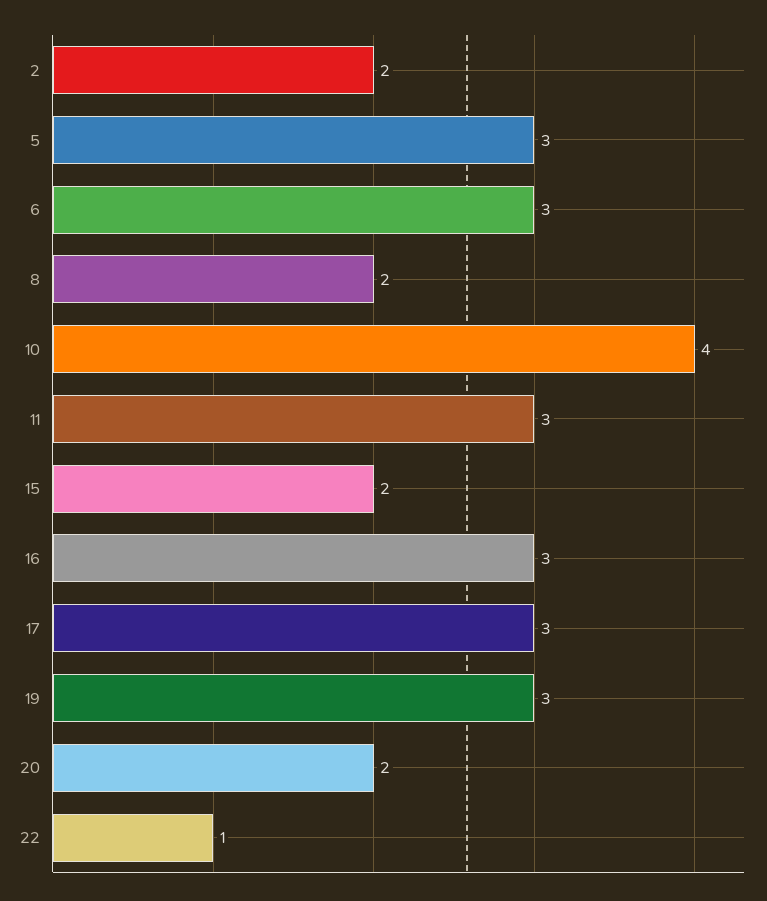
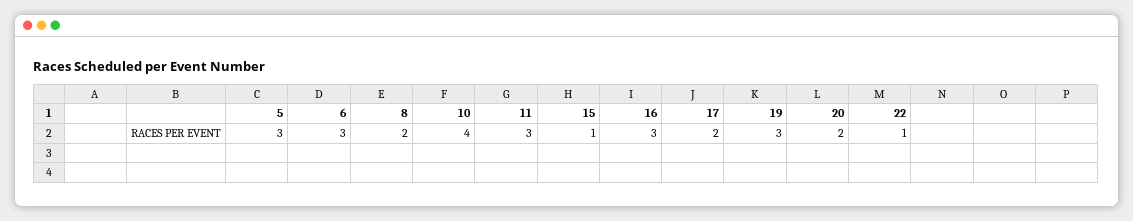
  {
-   "2": 2,
    "5": 3,
    "6": 3,
    "8": 2,
    "10": 4,
    "11": 3,
-   "15": 2,
+   "15": 1,
    "16": 3,
-   "17": 3,
+   "17": 2,
    "19": 3,
    "20": 2,
    "22": 1
  }

